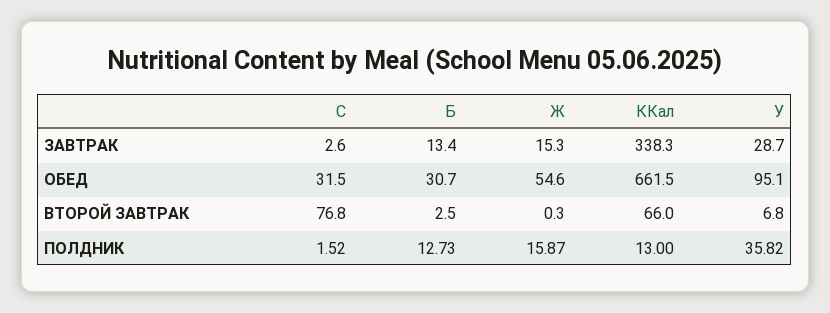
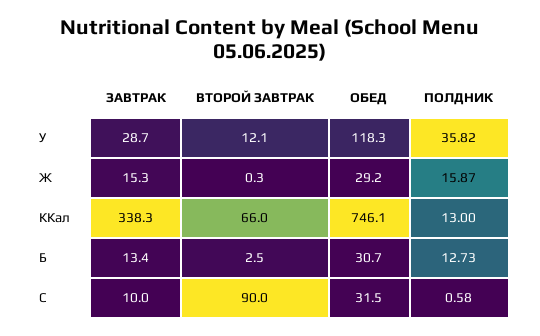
  {
    "C": {
-     "ЗАВТРАК": 2.6,
+     "ЗАВТРАК": 10,
      "ОБЕД": 31.5,
-     "ВТОРОЙ ЗАВТРАК": 76.8,
+     "ВТОРОЙ ЗАВТРАК": 90,
-     "ПОЛДНИК": 1.52
+     "ПОЛДНИК": 0.58
    },
    "Б": {
      "ЗАВТРАК": 13.4,
      "ОБЕД": 30.7,
      "ВТОРОЙ ЗАВТРАК": 2.5,
      "ПОЛДНИК": 12.73
    },
    "Ж": {
      "ЗАВТРАК": 15.3,
-     "ОБЕД": 54.6,
+     "ОБЕД": 29.2,
      "ВТОРОЙ ЗАВТРАК": 0.3,
      "ПОЛДНИК": 15.87
    },
    "ККал": {
      "ЗАВТРАК": 338.3,
-     "ОБЕД": 661.5,
+     "ОБЕД": 746.1,
      "ВТОРОЙ ЗАВТРАК": 66,
      "ПОЛДНИК": 13
    },
    "У": {
      "ЗАВТРАК": 28.7,
-     "ОБЕД": 95.1,
+     "ОБЕД": 118.3,
-     "ВТОРОЙ ЗАВТРАК": 6.8,
+     "ВТОРОЙ ЗАВТРАК": 12.1,
      "ПОЛДНИК": 35.82
    }
  }

